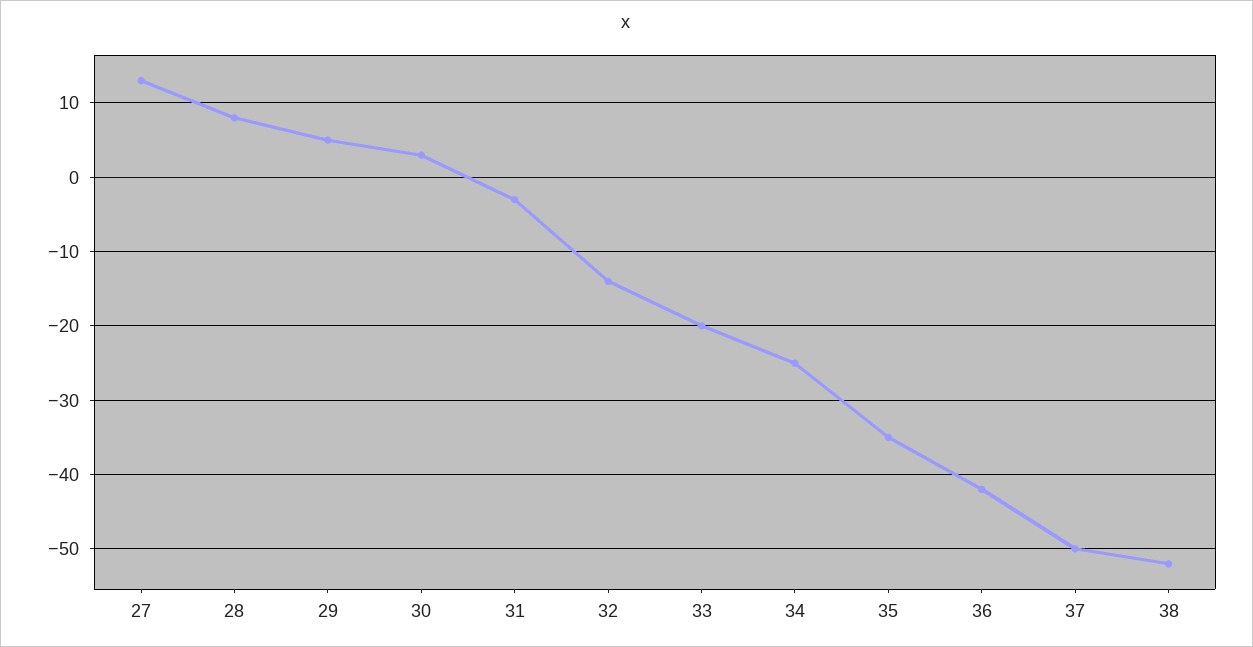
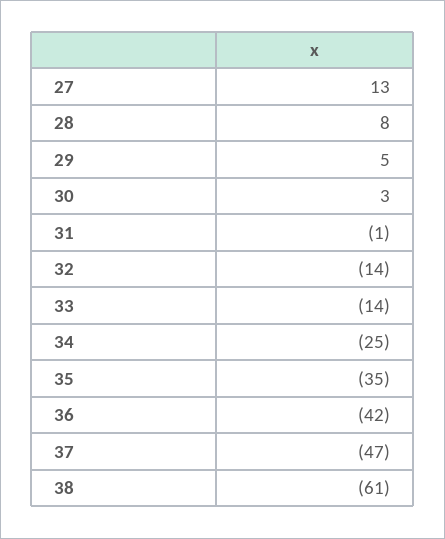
  {
    "27": 13,
    "28": 8,
    "29": 5,
    "30": 3,
-   "31": -3,
+   "31": -1,
    "32": -14,
-   "33": -20,
+   "33": -14,
    "34": -25,
    "35": -35,
    "36": -42,
-   "37": -50,
+   "37": -47,
-   "38": -52
+   "38": -61
  }

